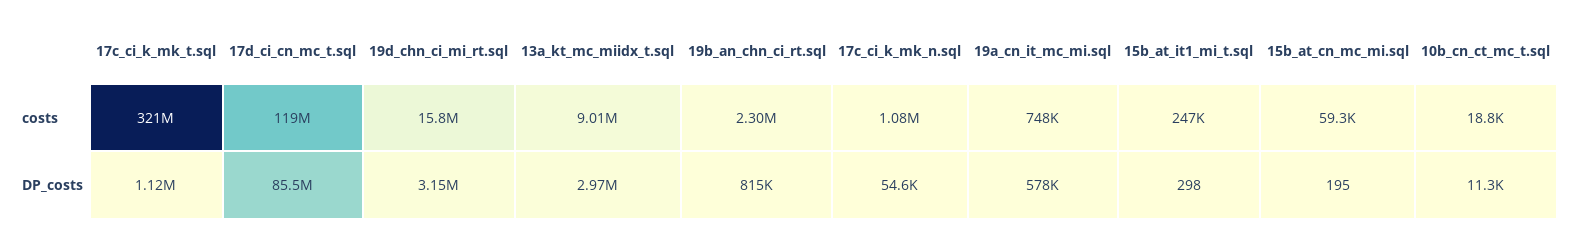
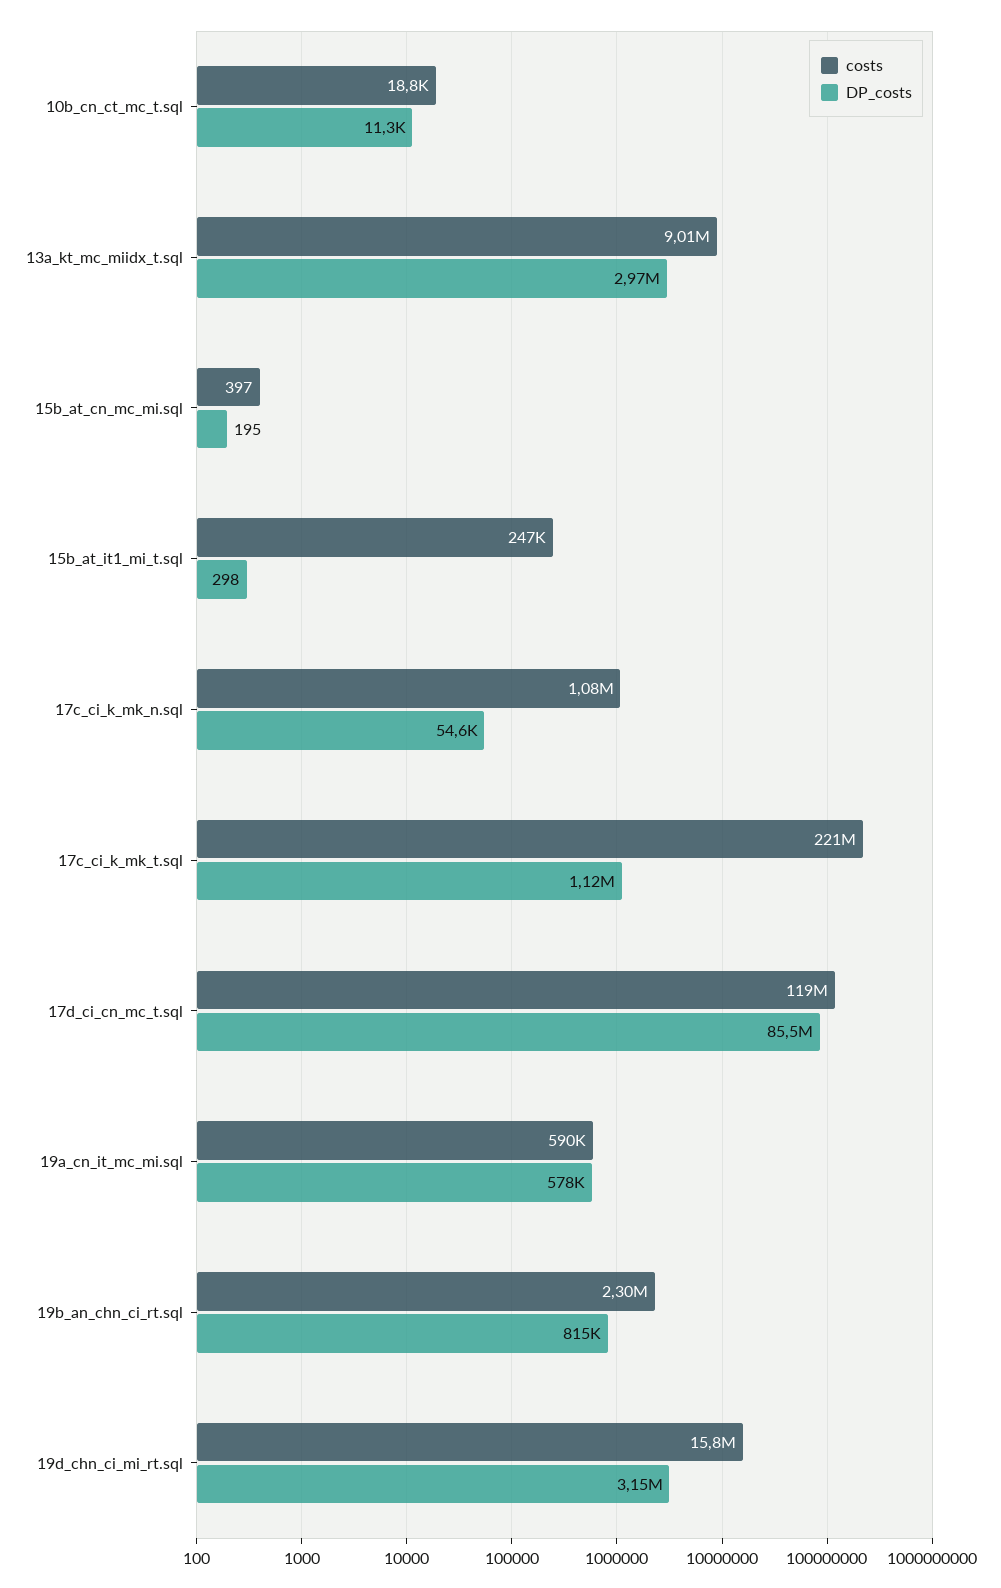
  {
    "costs": {
-     "17c_ci_k_mk_t.sql": 321000000,
+     "17c_ci_k_mk_t.sql": 221000000,
      "17d_ci_cn_mc_t.sql": 119000000,
      "19d_chn_ci_mi_rt.sql": 15800000,
      "13a_kt_mc_miidx_t.sql": 9010000,
      "19b_an_chn_ci_rt.sql": 2300000,
      "17c_ci_k_mk_n.sql": 1080000,
-     "19a_cn_it_mc_mi.sql": 748000,
+     "19a_cn_it_mc_mi.sql": 590000,
      "15b_at_it1_mi_t.sql": 247000,
-     "15b_at_cn_mc_mi.sql": 59300,
+     "15b_at_cn_mc_mi.sql": 397,
      "10b_cn_ct_mc_t.sql": 18800
    },
    "DP_costs": {
      "17c_ci_k_mk_t.sql": 1120000,
      "17d_ci_cn_mc_t.sql": 85500000,
      "19d_chn_ci_mi_rt.sql": 3150000,
      "13a_kt_mc_miidx_t.sql": 2970000,
      "19b_an_chn_ci_rt.sql": 815000,
      "17c_ci_k_mk_n.sql": 54600,
      "19a_cn_it_mc_mi.sql": 578000,
      "15b_at_it1_mi_t.sql": 298,
      "15b_at_cn_mc_mi.sql": 195,
      "10b_cn_ct_mc_t.sql": 11300
    }
  }

